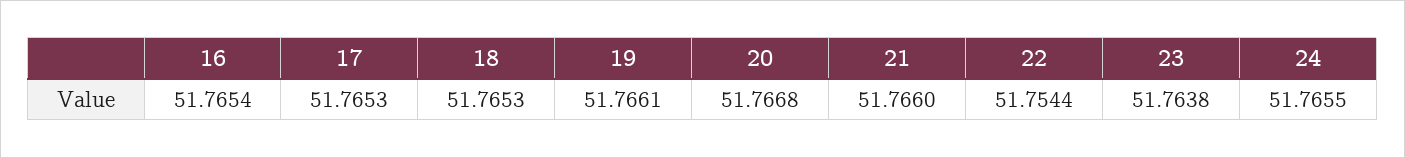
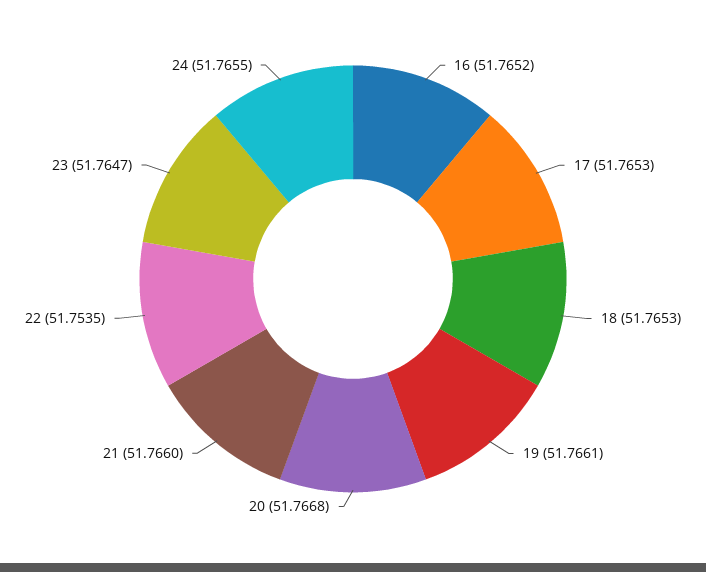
  {
-   "16": 51.7654,
+   "16": 51.7652,
    "17": 51.7653,
    "18": 51.7653,
    "19": 51.7661,
    "20": 51.7668,
    "21": 51.766,
-   "22": 51.7544,
+   "22": 51.7535,
-   "23": 51.7638,
+   "23": 51.7647,
    "24": 51.7655
  }

